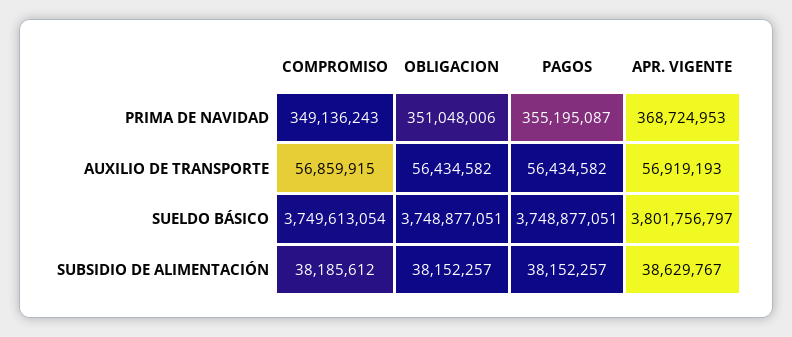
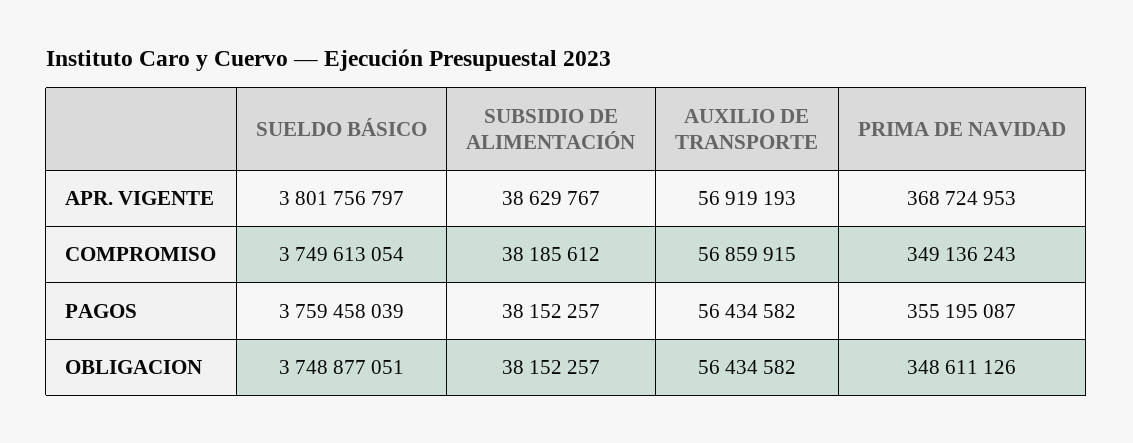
  {
    "COMPROMISO": {
      "PRIMA DE NAVIDAD": 349136243,
      "AUXILIO DE TRANSPORTE": 56859915,
      "SUELDO BÁSICO": 3749613054,
      "SUBSIDIO DE ALIMENTACIÓN": 38185612
    },
    "OBLIGACION": {
-     "PRIMA DE NAVIDAD": 351048006,
+     "PRIMA DE NAVIDAD": 348611126,
      "AUXILIO DE TRANSPORTE": 56434582,
      "SUELDO BÁSICO": 3748877051,
      "SUBSIDIO DE ALIMENTACIÓN": 38152257
    },
    "PAGOS": {
      "PRIMA DE NAVIDAD": 355195087,
      "AUXILIO DE TRANSPORTE": 56434582,
-     "SUELDO BÁSICO": 3748877051,
+     "SUELDO BÁSICO": 3759458039,
      "SUBSIDIO DE ALIMENTACIÓN": 38152257
    },
    "APR. VIGENTE": {
      "PRIMA DE NAVIDAD": 368724953,
      "AUXILIO DE TRANSPORTE": 56919193,
      "SUELDO BÁSICO": 3801756797,
      "SUBSIDIO DE ALIMENTACIÓN": 38629767
    }
  }

